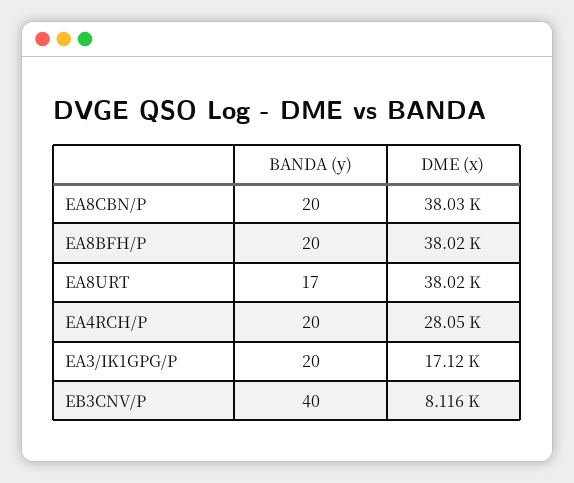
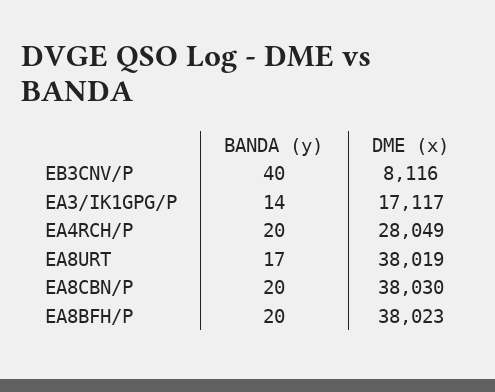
  {
    "BANDA (y)": {
      "EA8CBN/P": 20,
      "EA8BFH/P": 20,
      "EA8URT": 17,
      "EA4RCH/P": 20,
-     "EA3/IK1GPG/P": 20,
+     "EA3/IK1GPG/P": 14,
      "EB3CNV/P": 40
    },
    "DME (x)": {
      "EA8CBN/P": 38030,
      "EA8BFH/P": 38023,
      "EA8URT": 38019,
      "EA4RCH/P": 28049,
      "EA3/IK1GPG/P": 17117,
      "EB3CNV/P": 8116
    }
  }

